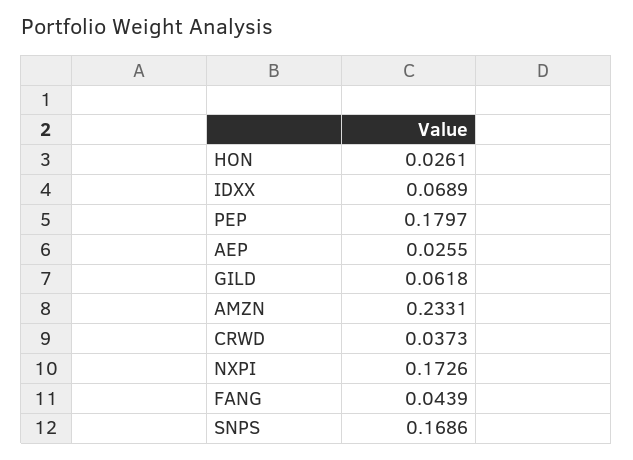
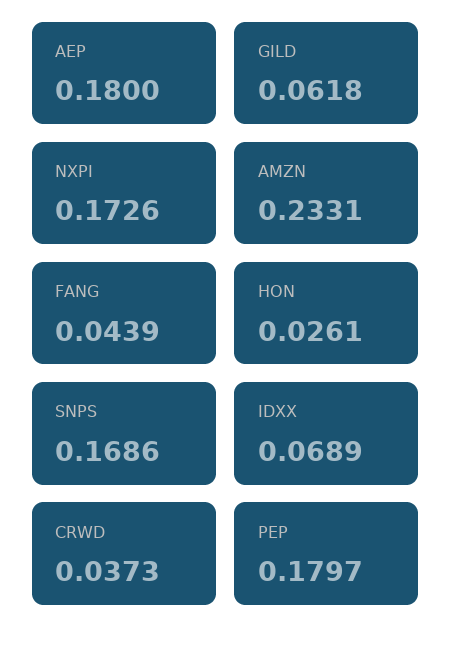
  {
    "HON": 0.0261,
    "IDXX": 0.0689,
    "PEP": 0.1797,
-   "AEP": 0.0255,
+   "AEP": 0.18,
    "GILD": 0.0618,
    "AMZN": 0.2331,
    "CRWD": 0.0373,
    "NXPI": 0.1726,
    "FANG": 0.0439,
    "SNPS": 0.1686
  }

